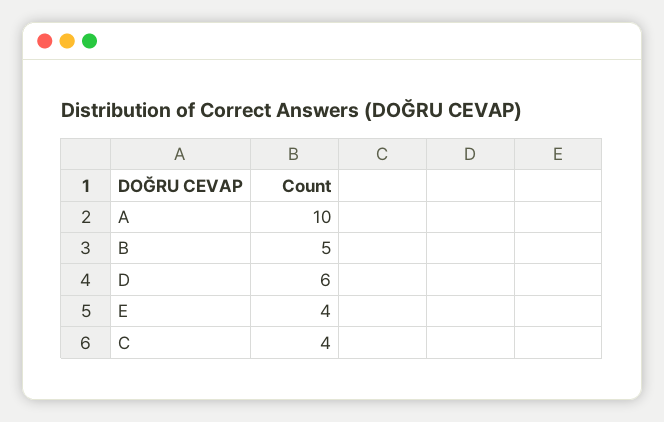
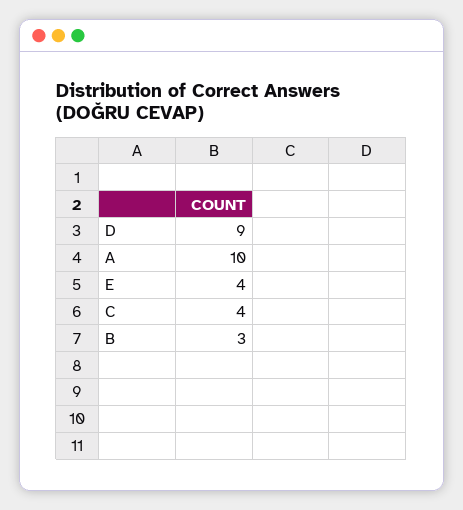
  {
    "A": 10,
-   "B": 5,
+   "B": 3,
-   "D": 6,
+   "D": 9,
    "E": 4,
    "C": 4
  }

